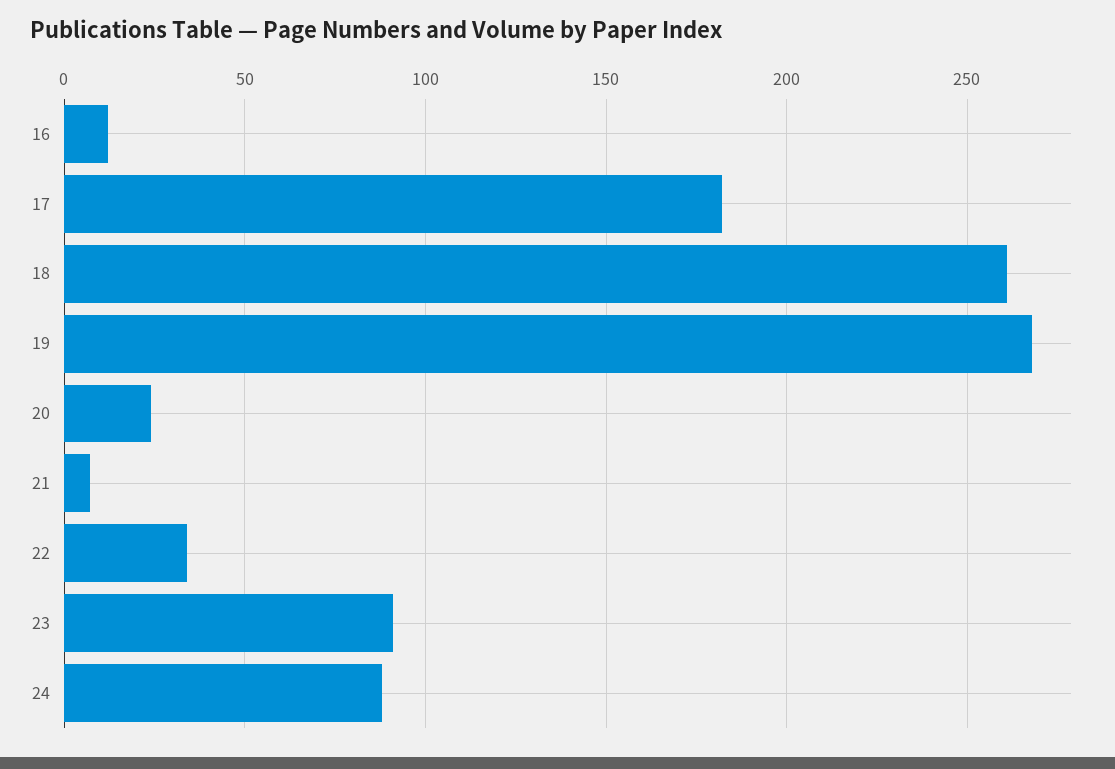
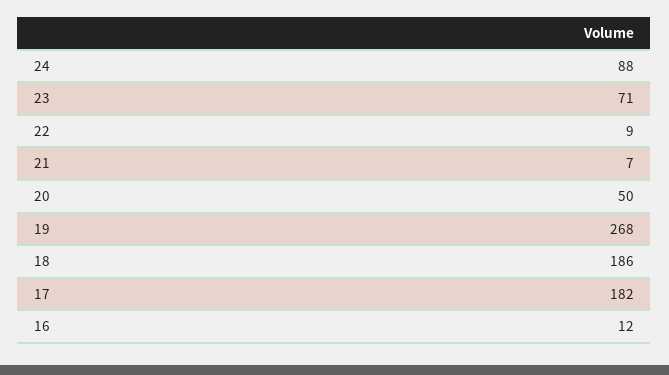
  {
    "16": 12,
    "17": 182,
-   "18": 260,
+   "18": 186,
    "19": 268,
-   "20": 25,
+   "20": 50,
    "21": 7,
-   "22": 35,
+   "22": 9,
-   "23": 90,
+   "23": 71,
    "24": 88
  }

